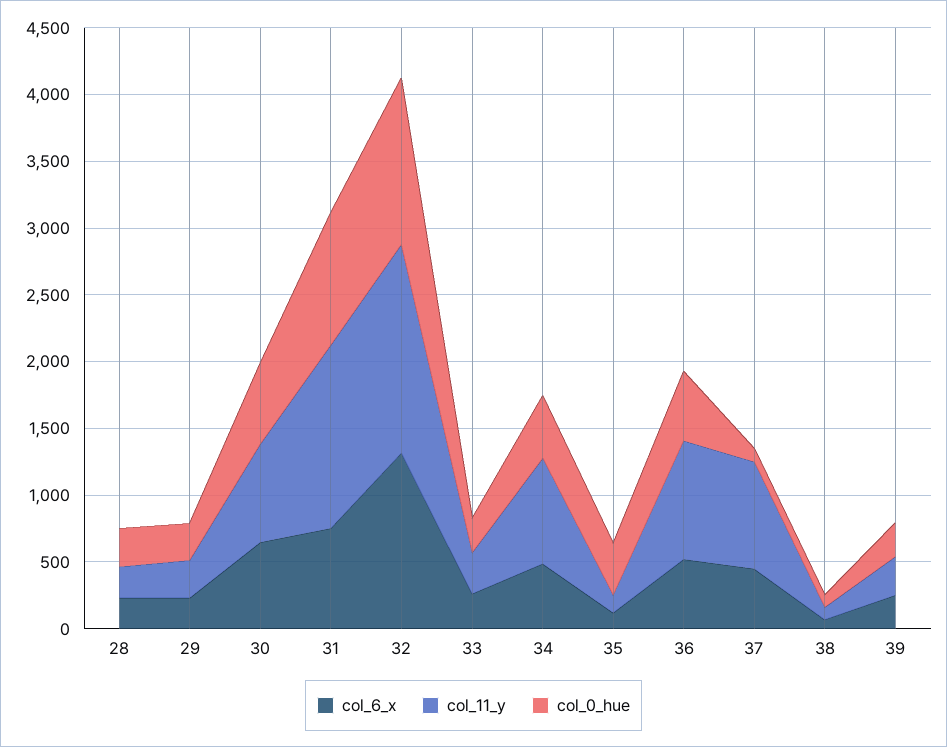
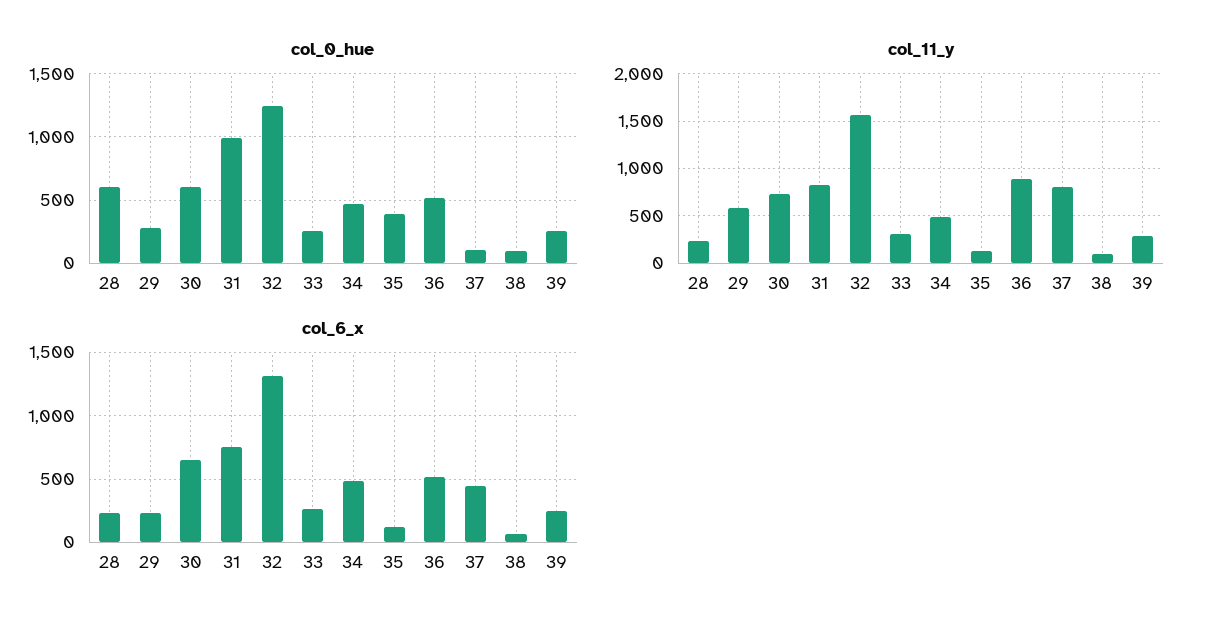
  {
    "col_6_x": {
      "28": 250,
      "29": 250,
      "30": 650,
      "31": 750,
      "32": 1300,
      "33": 250,
      "34": 500,
      "35": 100,
      "36": 500,
      "37": 450,
      "38": 50,
      "39": 250
    },
    "col_11_y": {
      "28": 200,
-     "29": 300,
+     "29": 600,
      "30": 700,
-     "31": 1400,
+     "31": 800,
      "32": 1600,
      "33": 300,
-     "34": 800,
+     "34": 500,
      "35": 100,
      "36": 900,
      "37": 800,
      "38": 100,
      "39": 300
    },
    "col_0_hue": {
-     "28": 300,
+     "28": 600,
      "29": 300,
      "30": 600,
      "31": 1000,
      "32": 1250,
      "33": 250,
      "34": 450,
      "35": 400,
      "36": 500,
      "37": 100,
      "38": 100,
      "39": 250
    }
  }

